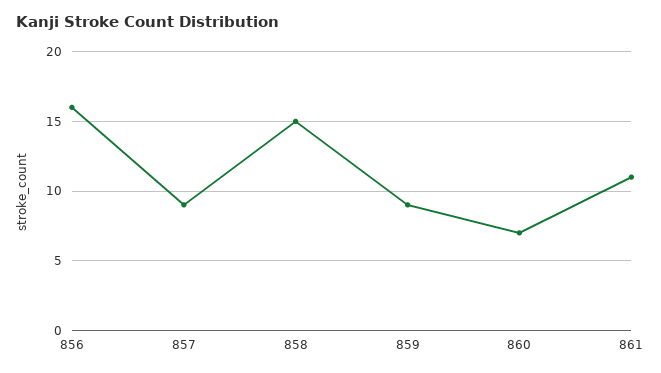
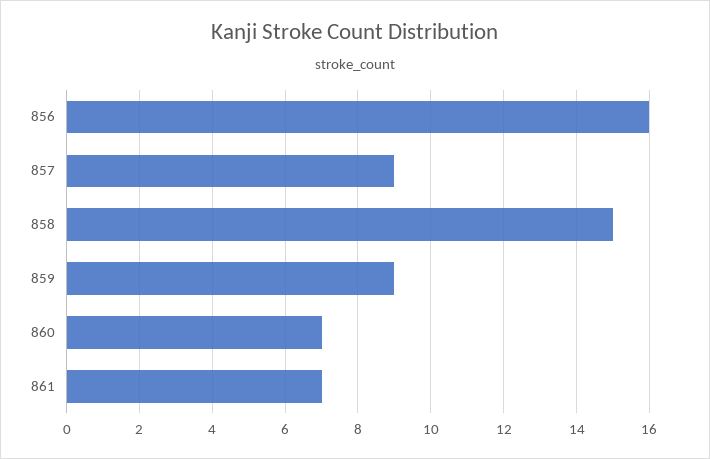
  {
    "856": 16,
    "857": 9,
    "858": 15,
    "859": 9,
    "860": 7,
-   "861": 11
+   "861": 7
  }

